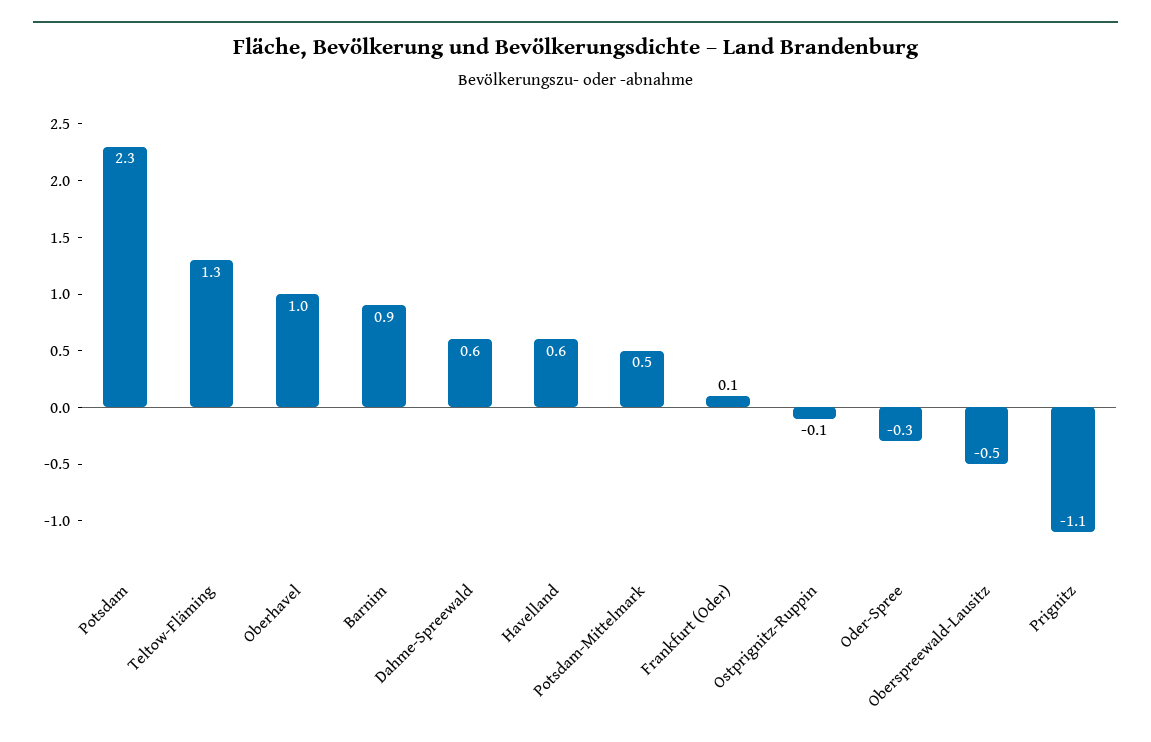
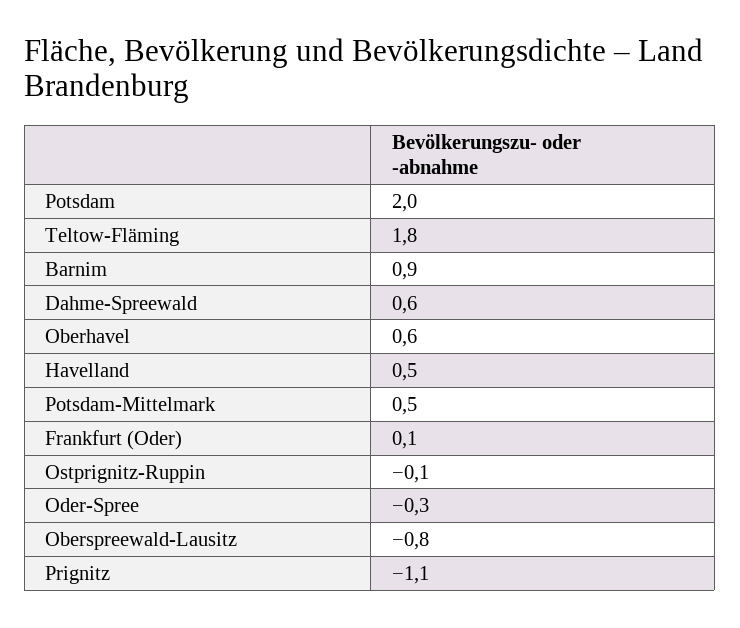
  {
-   "Potsdam": 2.3,
+   "Potsdam": 2,
-   "Teltow-Fläming": 1.3,
+   "Teltow-Fläming": 1.8,
-   "Oberhavel": 1,
+   "Oberhavel": 0.6,
    "Barnim": 0.9,
    "Dahme-Spreewald": 0.6,
-   "Havelland": 0.6,
+   "Havelland": 0.5,
    "Potsdam-Mittelmark": 0.5,
    "Frankfurt (Oder)": 0.1,
    "Ostprignitz-Ruppin": -0.1,
    "Oder-Spree": -0.3,
-   "Oberspreewald-Lausitz": -0.5,
+   "Oberspreewald-Lausitz": -0.8,
    "Prignitz": -1.1
  }

